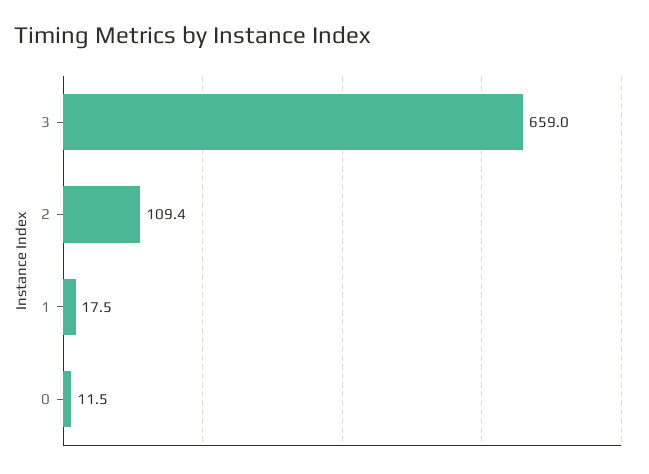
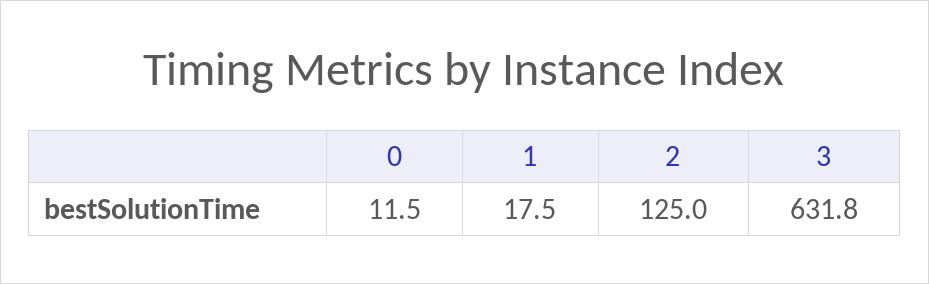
  {
-   "3": 659,
+   "3": 631.8,
-   "2": 109.4,
+   "2": 125,
    "1": 17.5,
    "0": 11.5
  }

